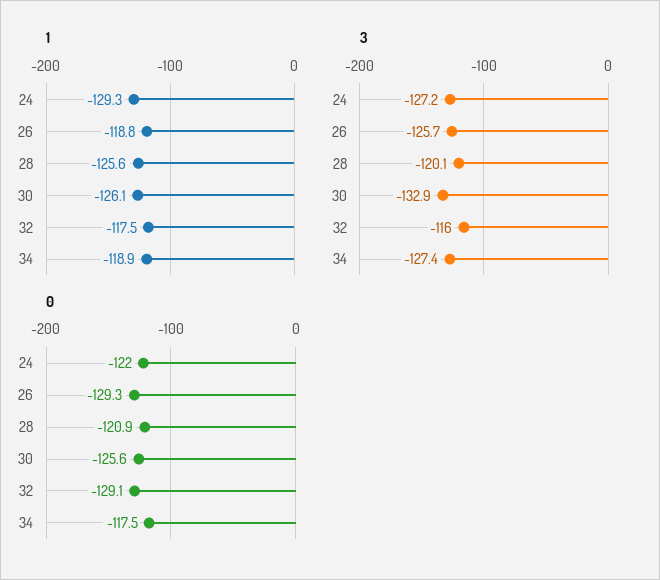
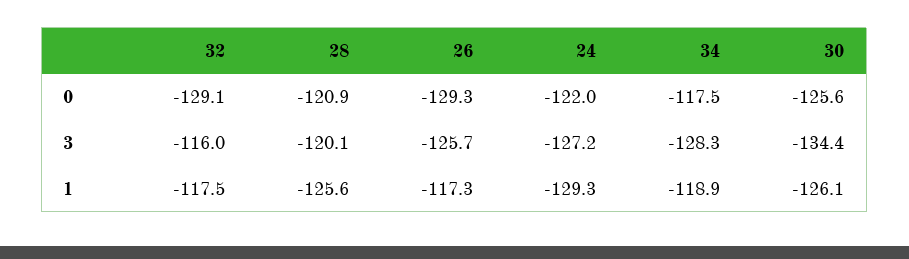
  {
    "1": {
      "24": -129.3,
-     "26": -118.8,
+     "26": -117.3,
      "28": -125.6,
      "30": -126.1,
      "32": -117.5,
      "34": -118.9
    },
    "3": {
      "24": -127.2,
      "26": -125.7,
      "28": -120.1,
-     "30": -132.9,
+     "30": -134.4,
      "32": -116,
-     "34": -127.4
+     "34": -128.3
    },
    "0": {
      "24": -122,
      "26": -129.3,
      "28": -120.9,
      "30": -125.6,
      "32": -129.1,
      "34": -117.5
    }
  }

